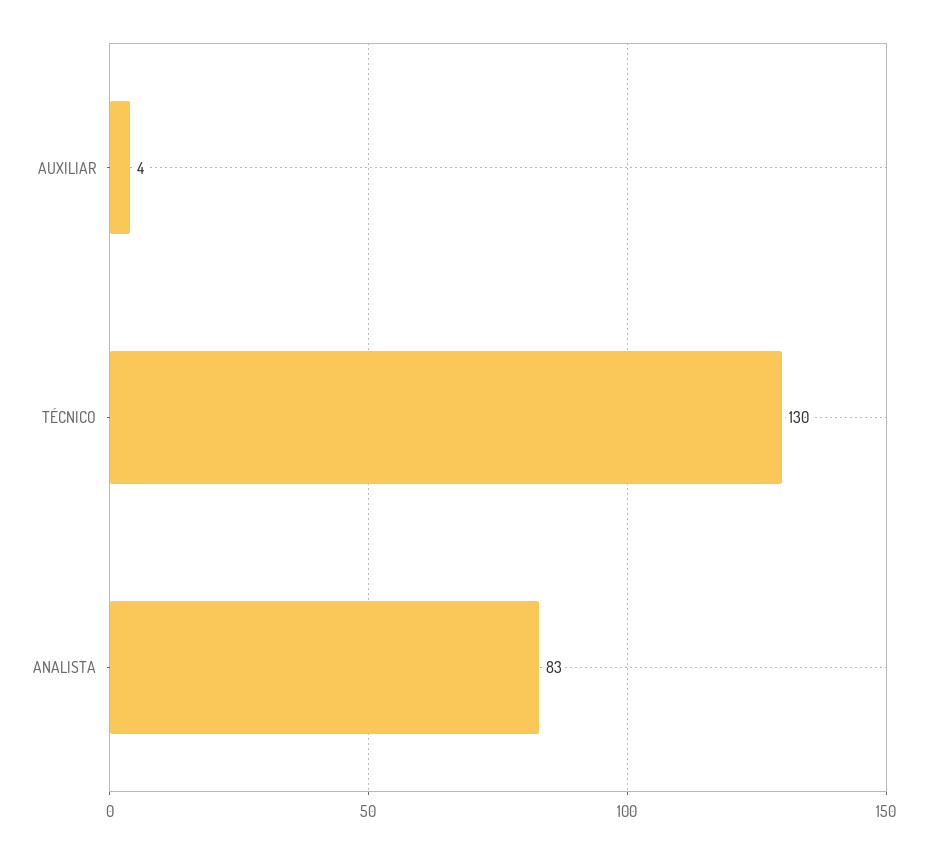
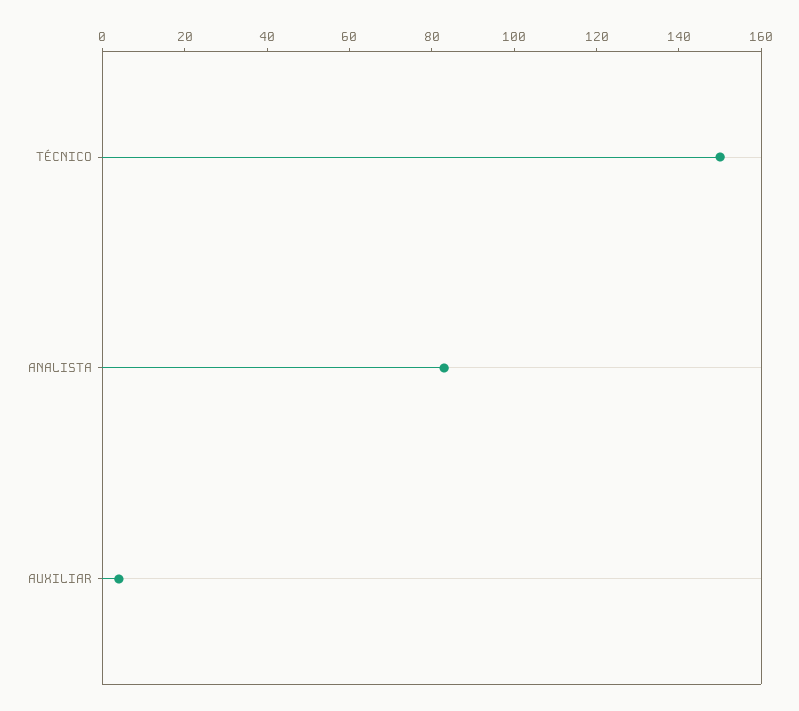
  {
    "AUXILIAR": 4,
-   "TÉCNICO": 130,
+   "TÉCNICO": 150,
    "ANALISTA": 83
  }

